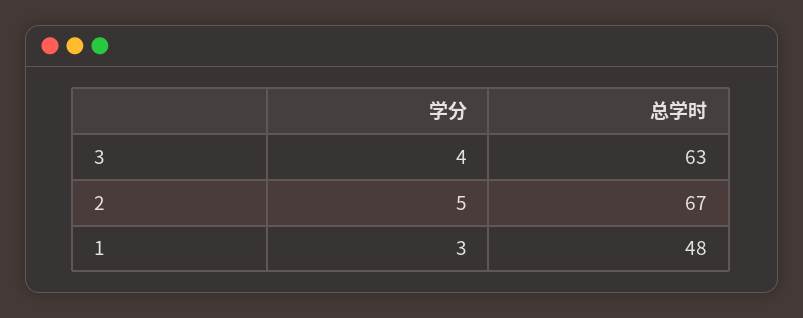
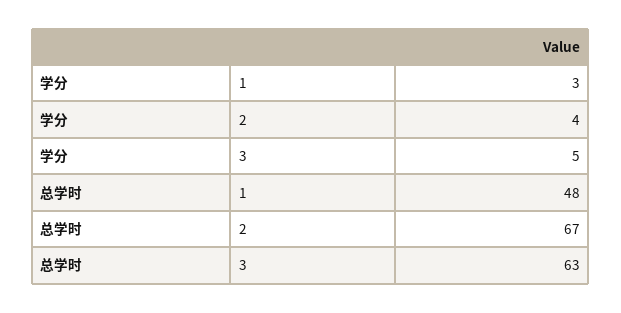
  {
    "学分": {
-     "3": 4,
+     "3": 5,
-     "2": 5,
+     "2": 4,
      "1": 3
    },
    "总学时": {
      "3": 63,
      "2": 67,
      "1": 48
    }
  }

